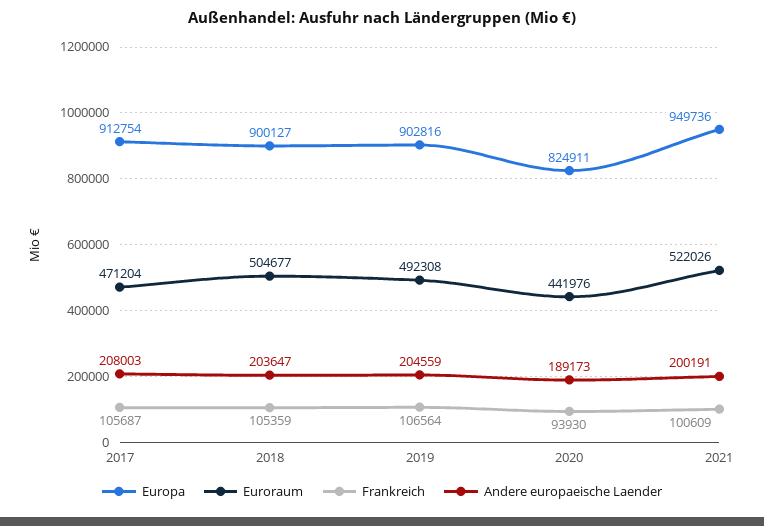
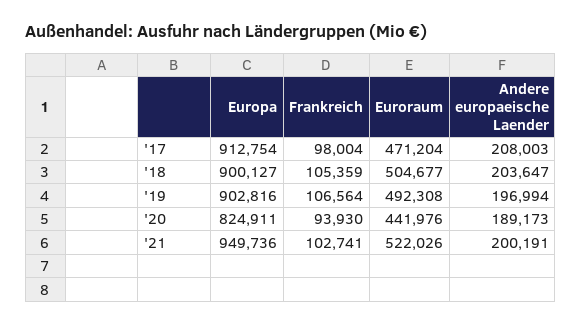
  {
    "Europa": {
      "2017": 912754,
      "2018": 900127,
      "2019": 902816,
      "2020": 824911,
      "2021": 949736
    },
    "Euroraum": {
      "2017": 471204,
      "2018": 504677,
      "2019": 492308,
      "2020": 441976,
      "2021": 522026
    },
    "Frankreich": {
-     "2017": 105687,
+     "2017": 98004,
      "2018": 105359,
      "2019": 106564,
      "2020": 93930,
-     "2021": 100609
+     "2021": 102741
    },
    "Andere europaeische Laender": {
      "2017": 208003,
      "2018": 203647,
-     "2019": 204559,
+     "2019": 196994,
      "2020": 189173,
      "2021": 200191
    }
  }

